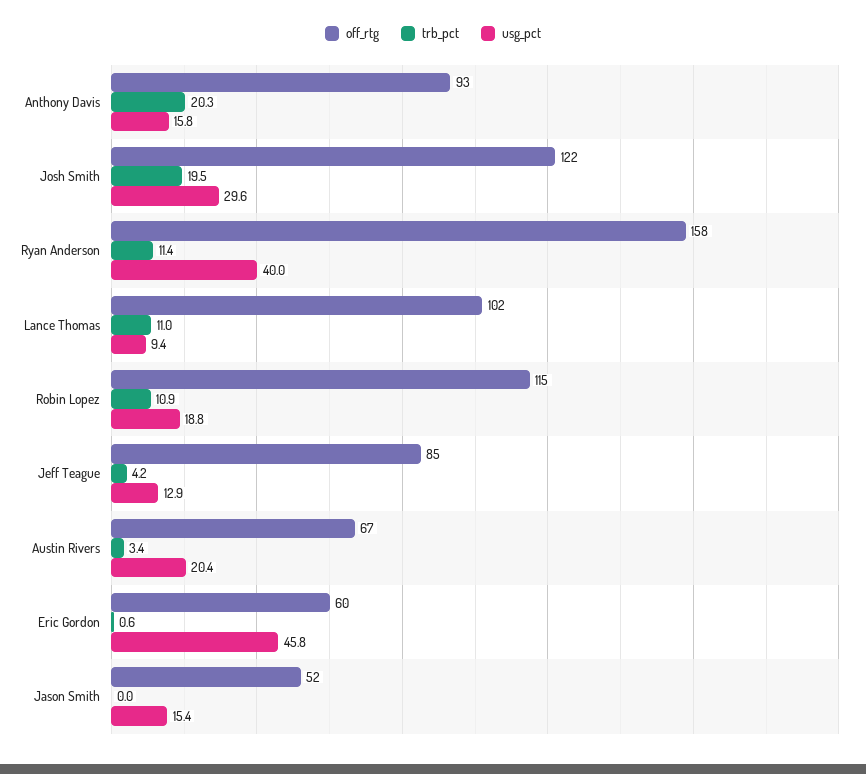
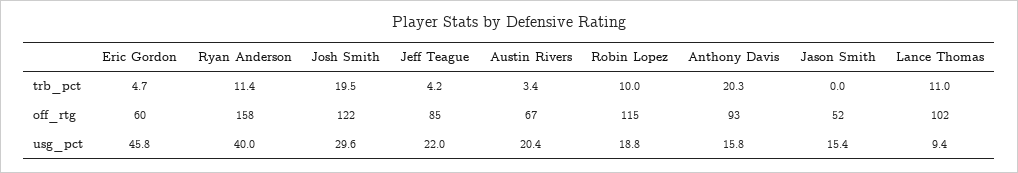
  {
    "off_rtg": {
      "Anthony Davis": 93,
      "Josh Smith": 122,
      "Ryan Anderson": 158,
      "Lance Thomas": 102,
      "Robin Lopez": 115,
      "Jeff Teague": 85,
      "Austin Rivers": 67,
      "Eric Gordon": 60,
      "Jason Smith": 52
    },
    "trb_pct": {
      "Anthony Davis": 20.3,
      "Josh Smith": 19.5,
      "Ryan Anderson": 11.4,
      "Lance Thomas": 11,
-     "Robin Lopez": 10.9,
+     "Robin Lopez": 10,
      "Jeff Teague": 4.2,
      "Austin Rivers": 3.4,
-     "Eric Gordon": 0.6,
+     "Eric Gordon": 4.7,
      "Jason Smith": 0
    },
    "usg_pct": {
      "Anthony Davis": 15.8,
      "Josh Smith": 29.6,
      "Ryan Anderson": 40,
      "Lance Thomas": 9.4,
      "Robin Lopez": 18.8,
-     "Jeff Teague": 12.9,
+     "Jeff Teague": 22,
      "Austin Rivers": 20.4,
      "Eric Gordon": 45.8,
      "Jason Smith": 15.4
    }
  }

